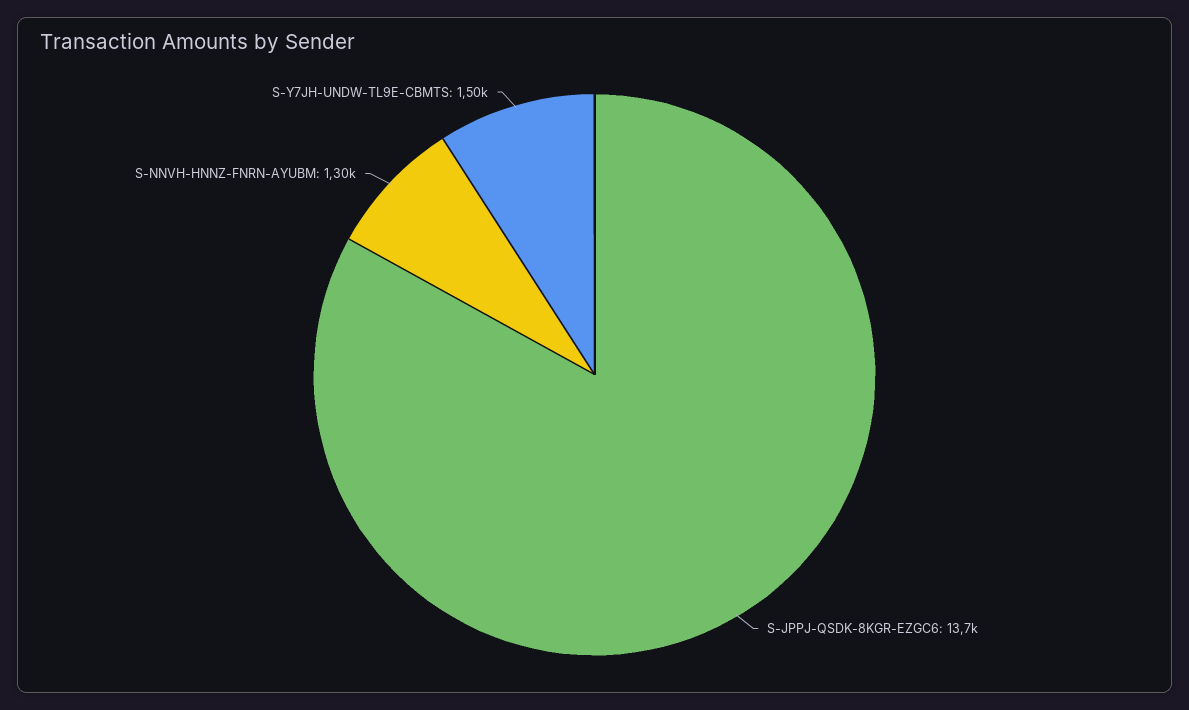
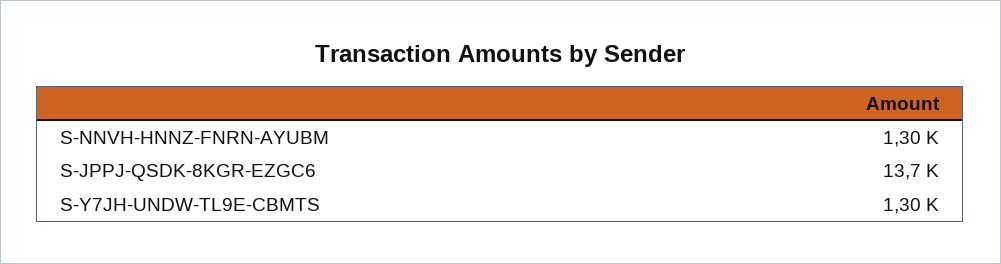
  {
    "S-JPPJ-QSDK-8KGR-EZGC6": 13700,
    "S-NNVH-HNNZ-FNRN-AYUBM": 1300,
-   "S-Y7JH-UNDW-TL9E-CBMTS": 1500
+   "S-Y7JH-UNDW-TL9E-CBMTS": 1300
  }

